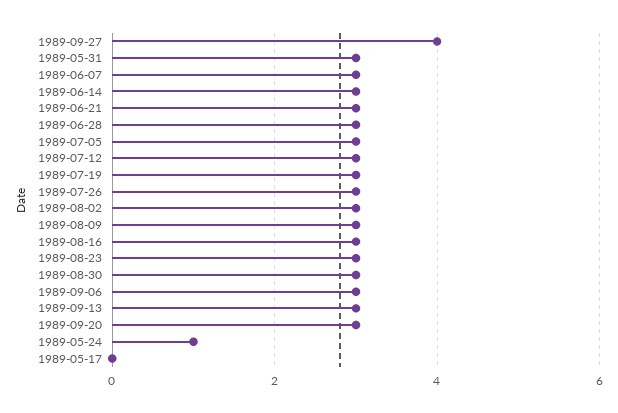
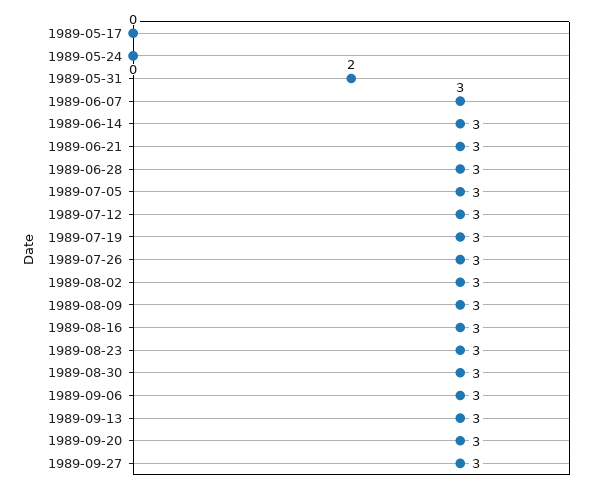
  {
-   "1989-09-27": 4,
+   "1989-09-27": 3,
-   "1989-05-31": 3,
+   "1989-05-31": 2,
    "1989-06-07": 3,
    "1989-06-14": 3,
    "1989-06-21": 3,
    "1989-06-28": 3,
    "1989-07-05": 3,
    "1989-07-12": 3,
    "1989-07-19": 3,
    "1989-07-26": 3,
    "1989-08-02": 3,
    "1989-08-09": 3,
    "1989-08-16": 3,
    "1989-08-23": 3,
    "1989-08-30": 3,
    "1989-09-06": 3,
    "1989-09-13": 3,
    "1989-09-20": 3,
-   "1989-05-24": 1,
+   "1989-05-24": 0,
    "1989-05-17": 0
  }

